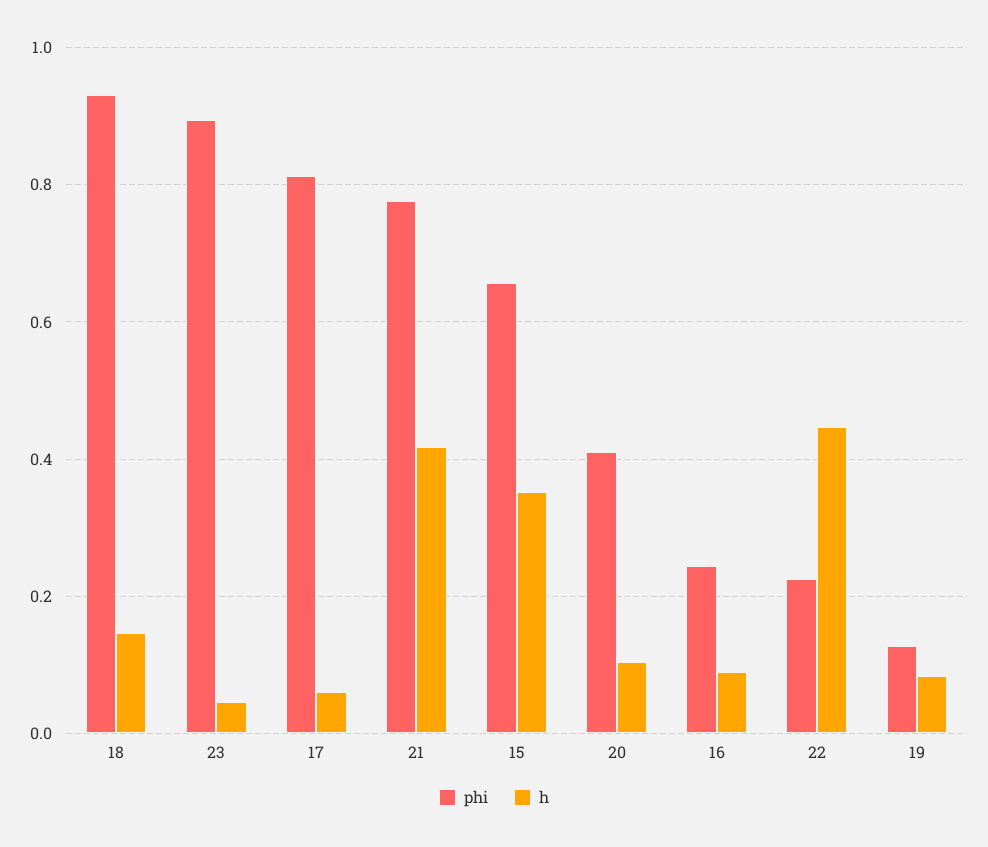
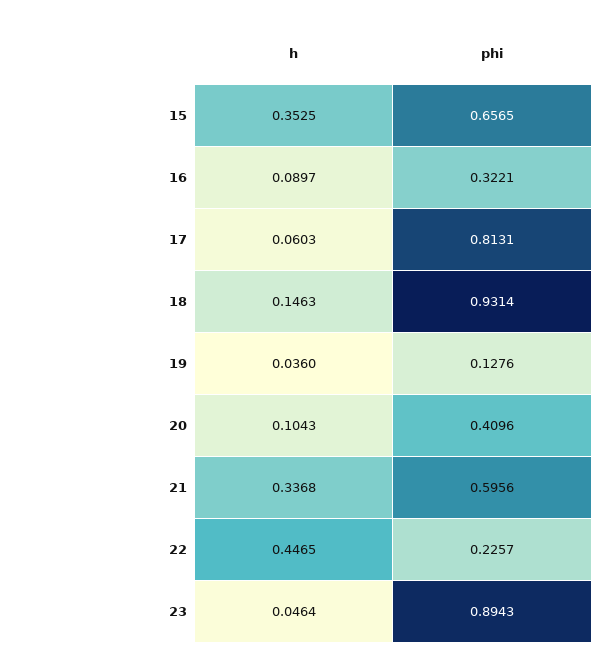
  {
    "phi": {
      "18": 0.9314,
      "23": 0.8943,
      "17": 0.8131,
-     "21": 0.78,
+     "21": 0.5956,
      "15": 0.6565,
      "20": 0.4096,
-     "16": 0.24,
+     "16": 0.3221,
      "22": 0.2257,
      "19": 0.1276
    },
    "h": {
      "18": 0.1463,
      "23": 0.0464,
      "17": 0.0603,
-     "21": 0.42,
+     "21": 0.3368,
      "15": 0.3525,
      "20": 0.1043,
      "16": 0.0897,
      "22": 0.4465,
-     "19": 0.08
+     "19": 0.036
    }
  }

